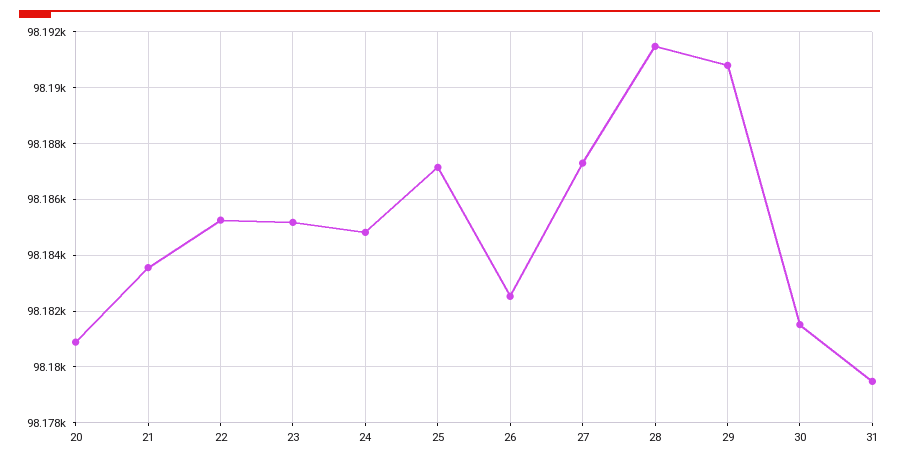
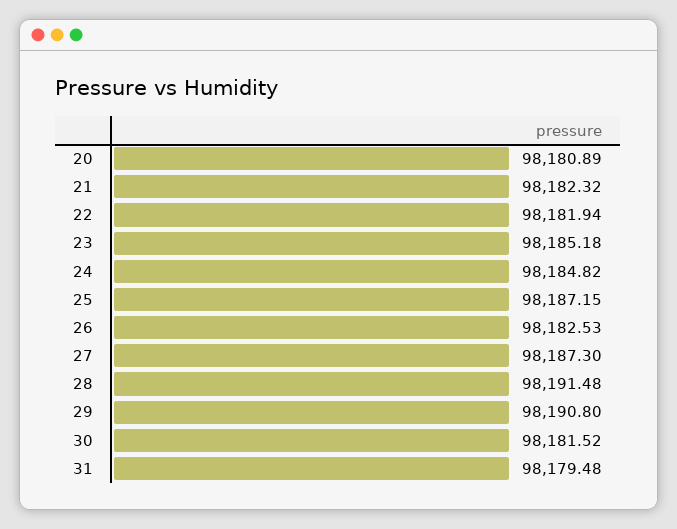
  {
    "20": 98180.89,
-   "21": 98183.5,
+   "21": 98182.32,
-   "22": 98185.25,
+   "22": 98181.94,
    "23": 98185.18,
    "24": 98184.82,
    "25": 98187.15,
    "26": 98182.53,
    "27": 98187.3,
    "28": 98191.48,
    "29": 98190.8,
    "30": 98181.52,
    "31": 98179.48
  }

